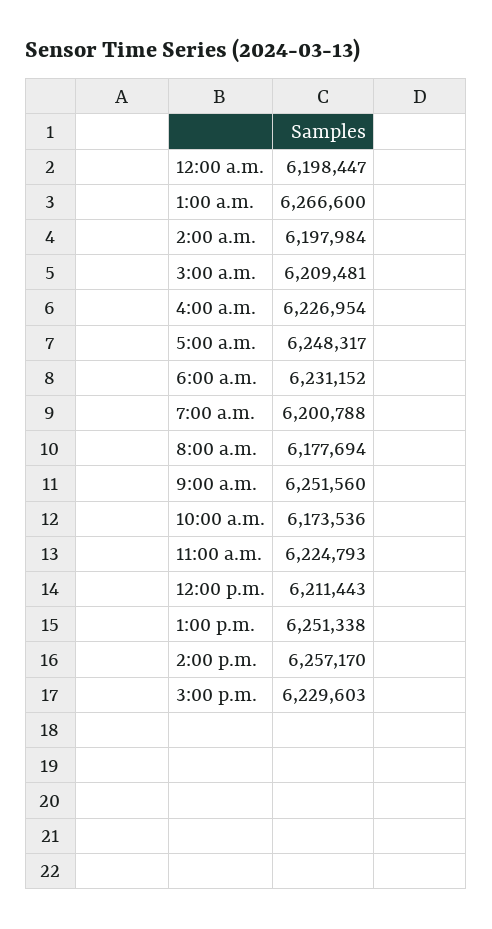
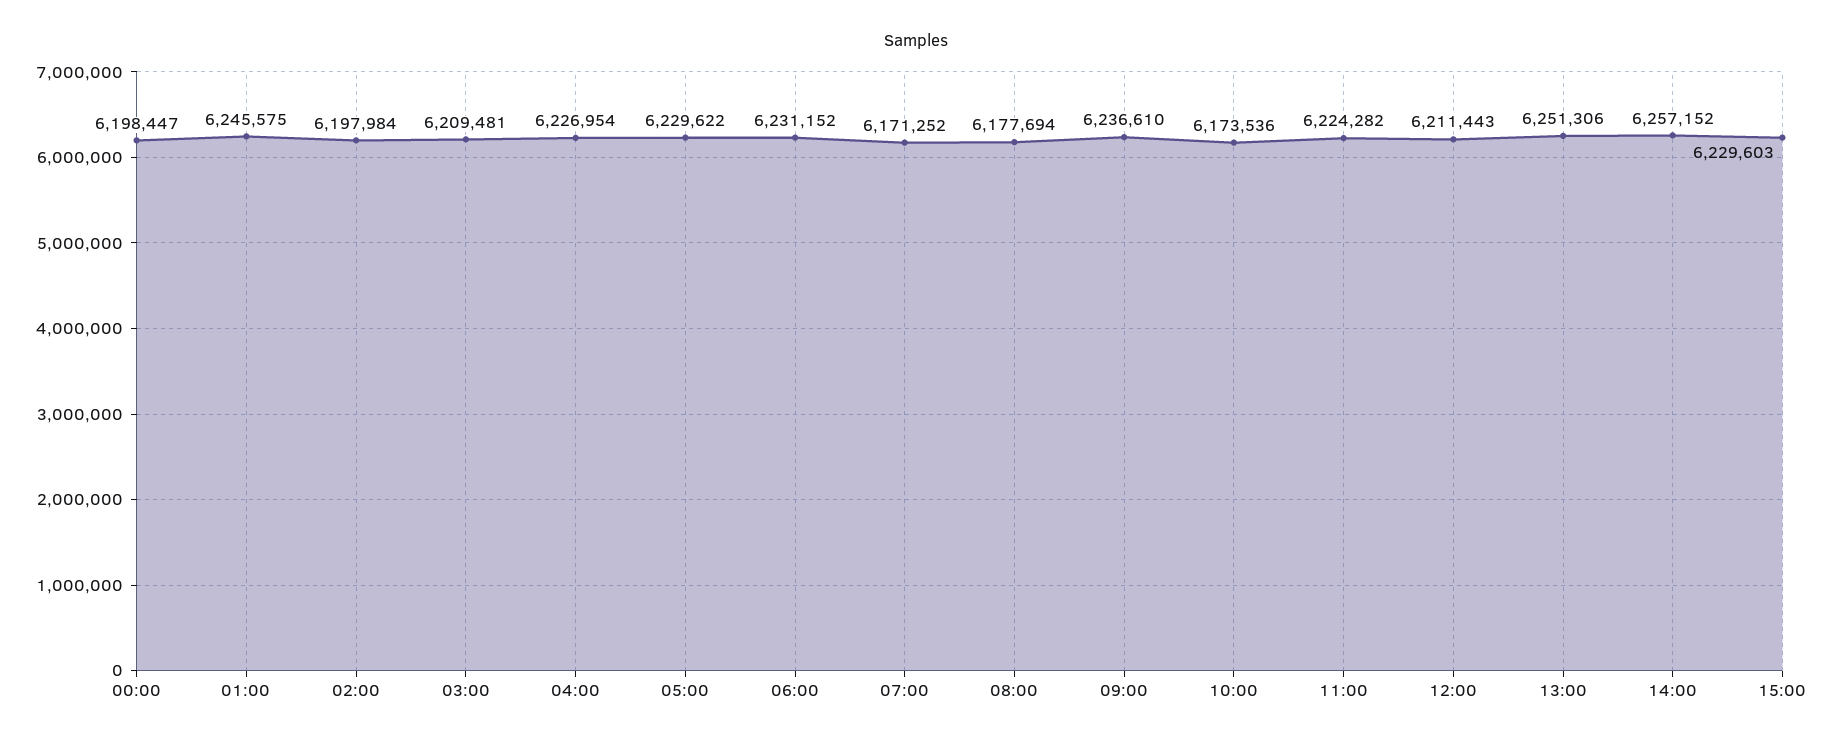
  {
    "12:00 a.m.": 6198447,
-   "1:00 a.m.": 6266600,
+   "1:00 a.m.": 6245575,
    "2:00 a.m.": 6197984,
    "3:00 a.m.": 6209481,
    "4:00 a.m.": 6226954,
-   "5:00 a.m.": 6248317,
+   "5:00 a.m.": 6229622,
    "6:00 a.m.": 6231152,
-   "7:00 a.m.": 6200788,
+   "7:00 a.m.": 6171252,
    "8:00 a.m.": 6177694,
-   "9:00 a.m.": 6251560,
+   "9:00 a.m.": 6236610,
    "10:00 a.m.": 6173536,
-   "11:00 a.m.": 6224793,
+   "11:00 a.m.": 6224282,
    "12:00 p.m.": 6211443,
-   "1:00 p.m.": 6251338,
+   "1:00 p.m.": 6251306,
-   "2:00 p.m.": 6257170,
+   "2:00 p.m.": 6257152,
    "3:00 p.m.": 6229603
  }

